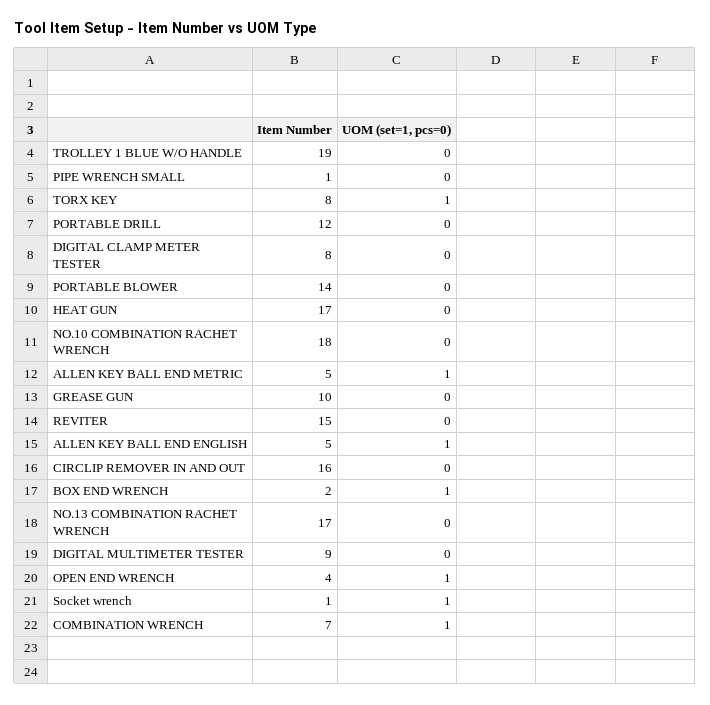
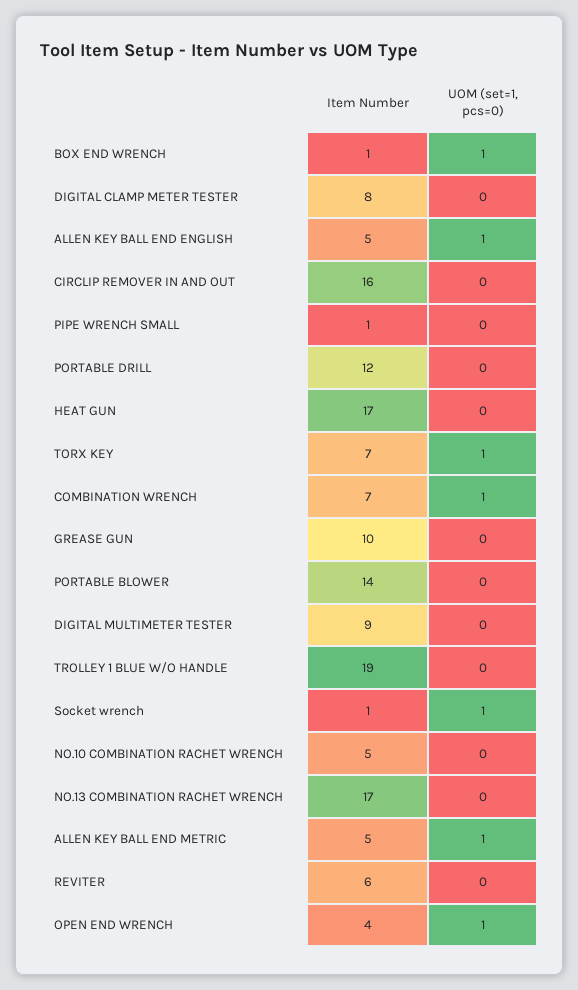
  {
    "Item Number": {
      "TROLLEY 1 BLUE W/O HANDLE": 19,
      "PIPE WRENCH SMALL": 1,
-     "TORX KEY": 8,
+     "TORX KEY": 7,
      "PORTABLE DRILL": 12,
      "DIGITAL CLAMP METER TESTER": 8,
      "PORTABLE BLOWER": 14,
      "HEAT GUN": 17,
-     "NO.10 COMBINATION RACHET WRENCH": 18,
+     "NO.10 COMBINATION RACHET WRENCH": 5,
      "ALLEN KEY BALL END METRIC": 5,
      "GREASE GUN": 10,
-     "REVITER": 15,
+     "REVITER": 6,
      "ALLEN KEY BALL END ENGLISH": 5,
      "CIRCLIP REMOVER IN AND OUT": 16,
-     "BOX END WRENCH": 2,
+     "BOX END WRENCH": 1,
      "NO.13 COMBINATION RACHET WRENCH": 17,
      "DIGITAL MULTIMETER TESTER": 9,
      "OPEN END WRENCH": 4,
      "Socket wrench": 1,
      "COMBINATION WRENCH": 7
    },
    "UOM (set=1, pcs=0)": {
      "TROLLEY 1 BLUE W/O HANDLE": 0,
      "PIPE WRENCH SMALL": 0,
      "TORX KEY": 1,
      "PORTABLE DRILL": 0,
      "DIGITAL CLAMP METER TESTER": 0,
      "PORTABLE BLOWER": 0,
      "HEAT GUN": 0,
      "NO.10 COMBINATION RACHET WRENCH": 0,
      "ALLEN KEY BALL END METRIC": 1,
      "GREASE GUN": 0,
      "REVITER": 0,
      "ALLEN KEY BALL END ENGLISH": 1,
      "CIRCLIP REMOVER IN AND OUT": 0,
      "BOX END WRENCH": 1,
      "NO.13 COMBINATION RACHET WRENCH": 0,
      "DIGITAL MULTIMETER TESTER": 0,
      "OPEN END WRENCH": 1,
      "Socket wrench": 1,
      "COMBINATION WRENCH": 1
    }
  }

